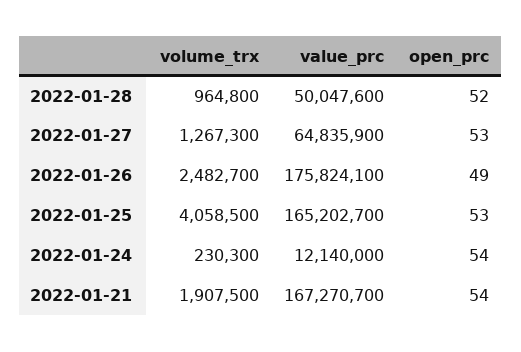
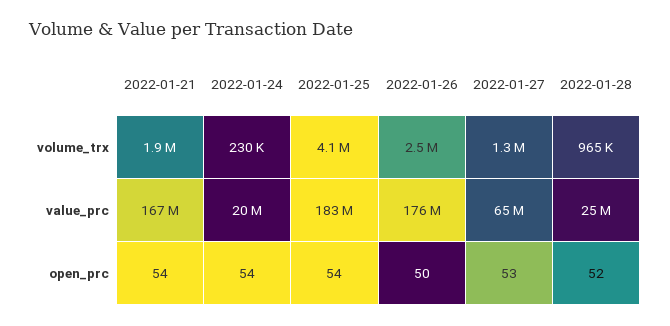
  {
    "volume_trx": {
      "2022-01-28": 964800,
      "2022-01-27": 1267300,
      "2022-01-26": 2482700,
      "2022-01-25": 4058500,
      "2022-01-24": 230300,
      "2022-01-21": 1907500
    },
    "value_prc": {
-     "2022-01-28": 50047600,
+     "2022-01-28": 25000000,
      "2022-01-27": 64835900,
      "2022-01-26": 175824100,
-     "2022-01-25": 165202700,
+     "2022-01-25": 183000000,
-     "2022-01-24": 12140000,
+     "2022-01-24": 20000000,
      "2022-01-21": 167270700
    },
    "open_prc": {
      "2022-01-28": 52,
      "2022-01-27": 53,
-     "2022-01-26": 49,
+     "2022-01-26": 50,
-     "2022-01-25": 53,
+     "2022-01-25": 54,
      "2022-01-24": 54,
      "2022-01-21": 54
    }
  }

